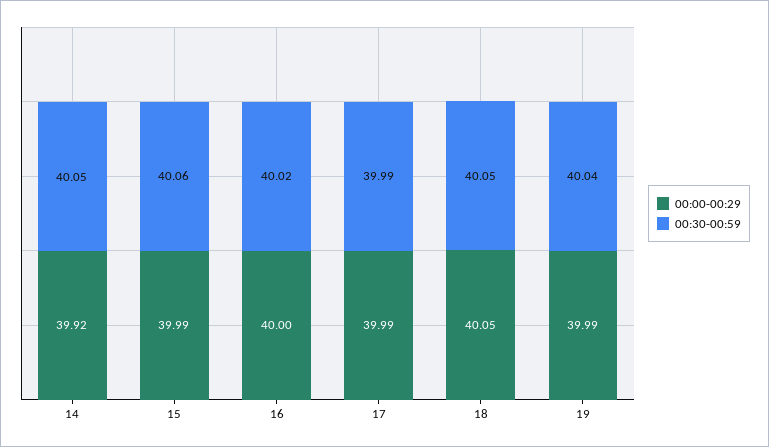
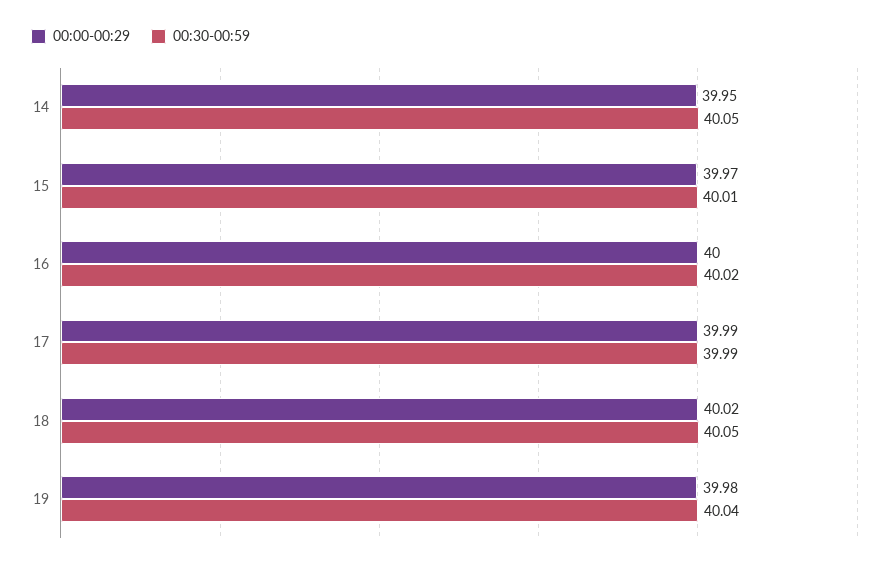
  {
    "00:00-00:29": {
-     "14": 39.92,
+     "14": 39.95,
-     "15": 39.99,
+     "15": 39.97,
      "16": 40,
      "17": 39.99,
-     "18": 40.05,
+     "18": 40.02,
-     "19": 39.99
+     "19": 39.98
    },
    "00:30-00:59": {
      "14": 40.05,
-     "15": 40.06,
+     "15": 40.01,
      "16": 40.02,
      "17": 39.99,
      "18": 40.05,
      "19": 40.04
    }
  }

